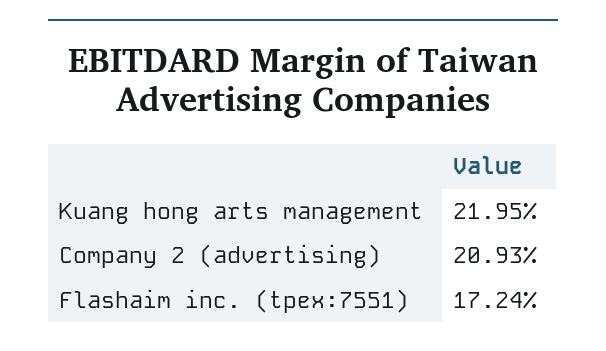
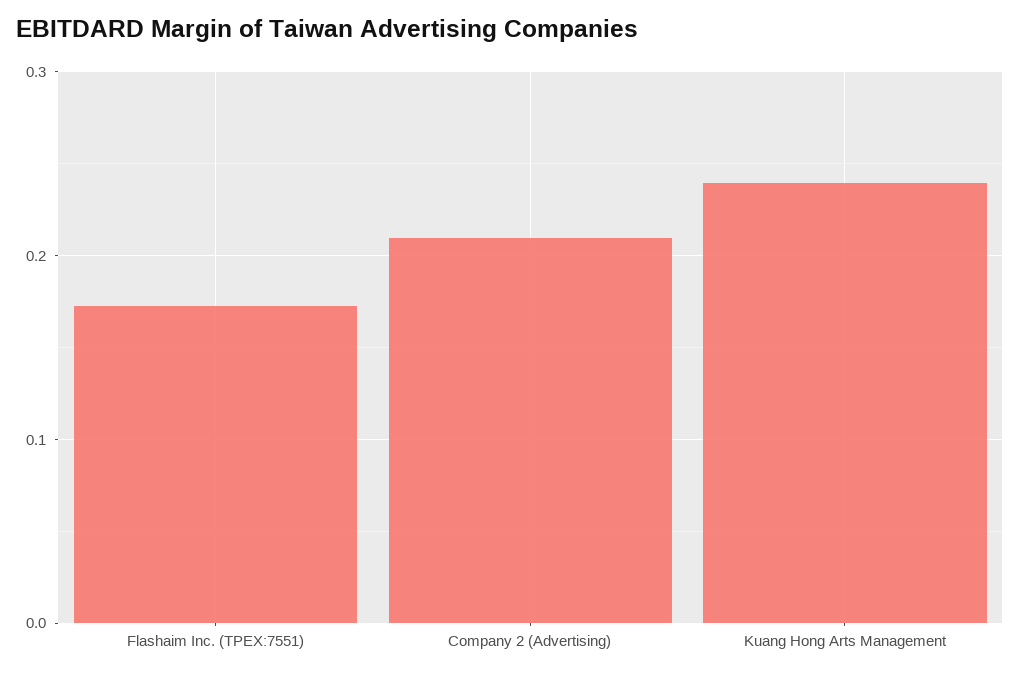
  {
-   "Kuang hong arts management": 0.2195,
+   "Kuang hong arts management": 0.24,
    "Company 2 (advertising)": 0.2093,
    "Flashaim inc. (tpex:7551)": 0.1724
  }

